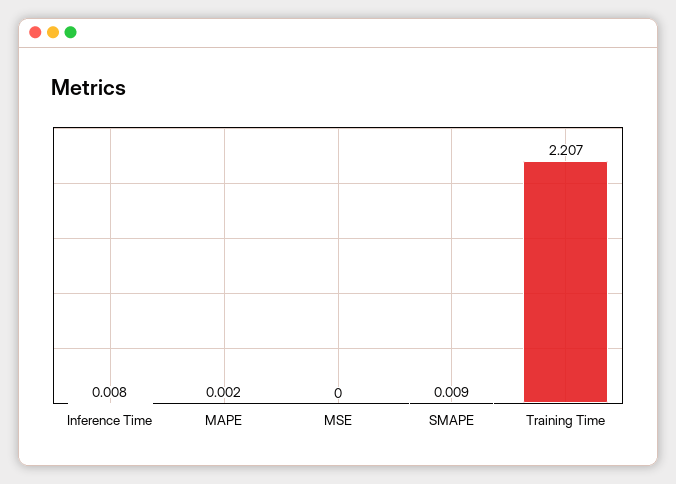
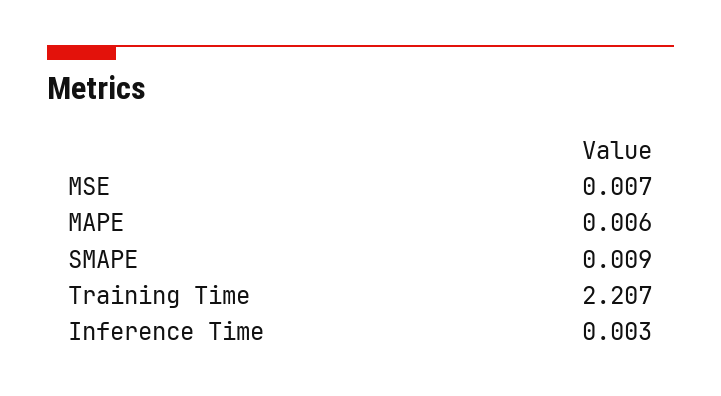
  {
-   "Inference Time": 0.008,
+   "Inference Time": 0.003,
-   "MAPE": 0.002,
+   "MAPE": 0.006,
-   "MSE": 0,
+   "MSE": 0.007,
    "SMAPE": 0.009,
    "Training Time": 2.207
  }

